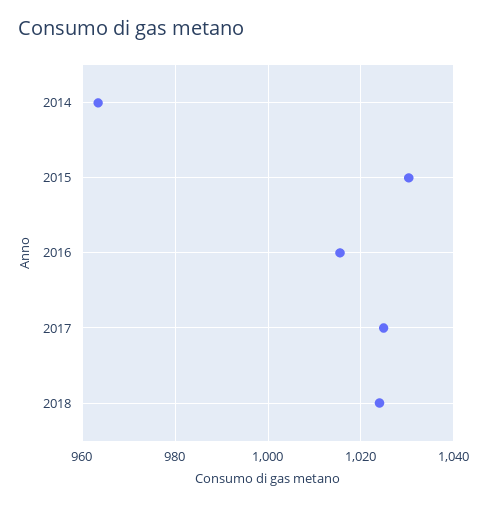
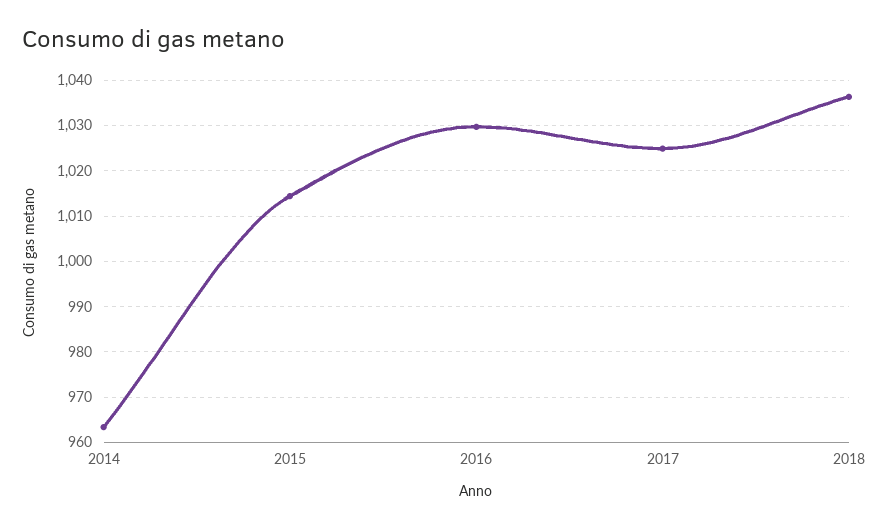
  {
    "2014": 964,
-   "2015": 1030,
+   "2015": 1014,
-   "2016": 1016,
+   "2016": 1030,
    "2017": 1024,
-   "2018": 1024
+   "2018": 1036
  }

